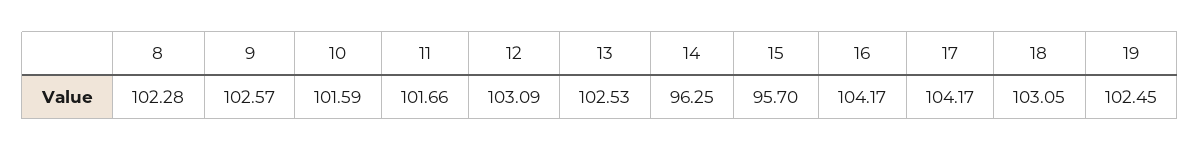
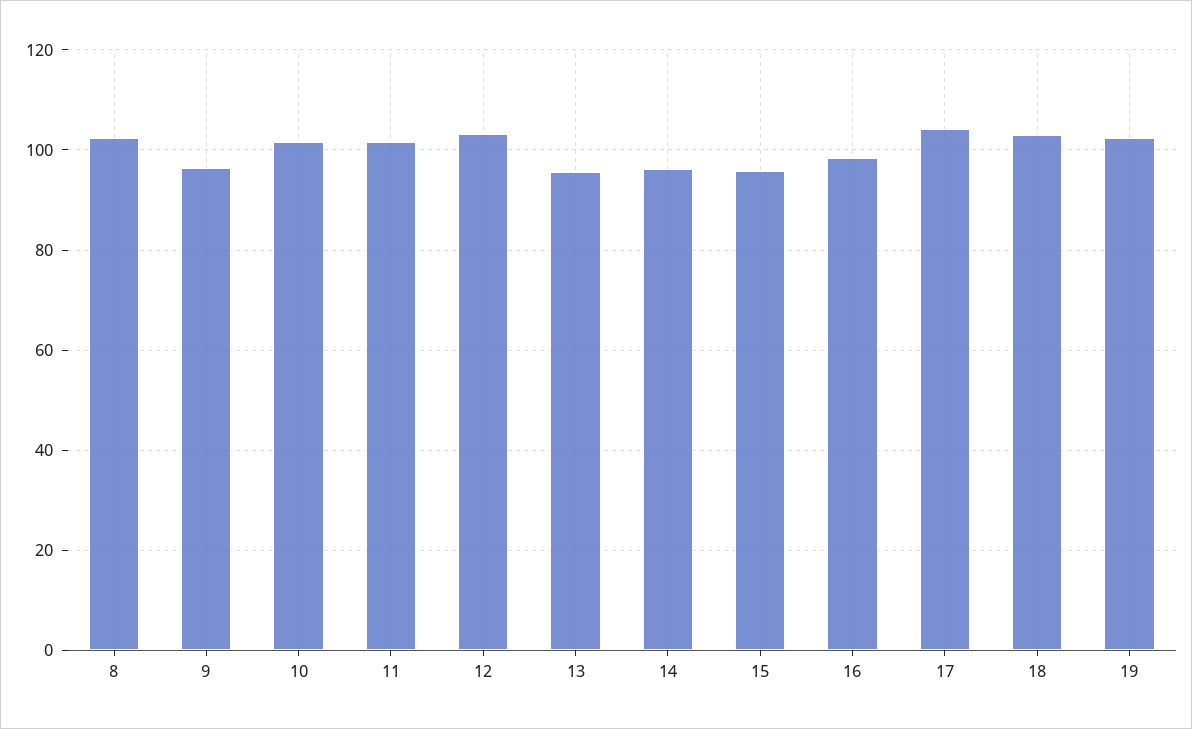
  {
    "8": 102.28,
-   "9": 102.57,
+   "9": 96,
    "10": 101.59,
    "11": 101.66,
    "12": 103.09,
-   "13": 102.53,
+   "13": 96,
    "14": 96.25,
    "15": 95.7,
-   "16": 104.17,
+   "16": 98,
    "17": 104.17,
    "18": 103.05,
    "19": 102.45
  }

